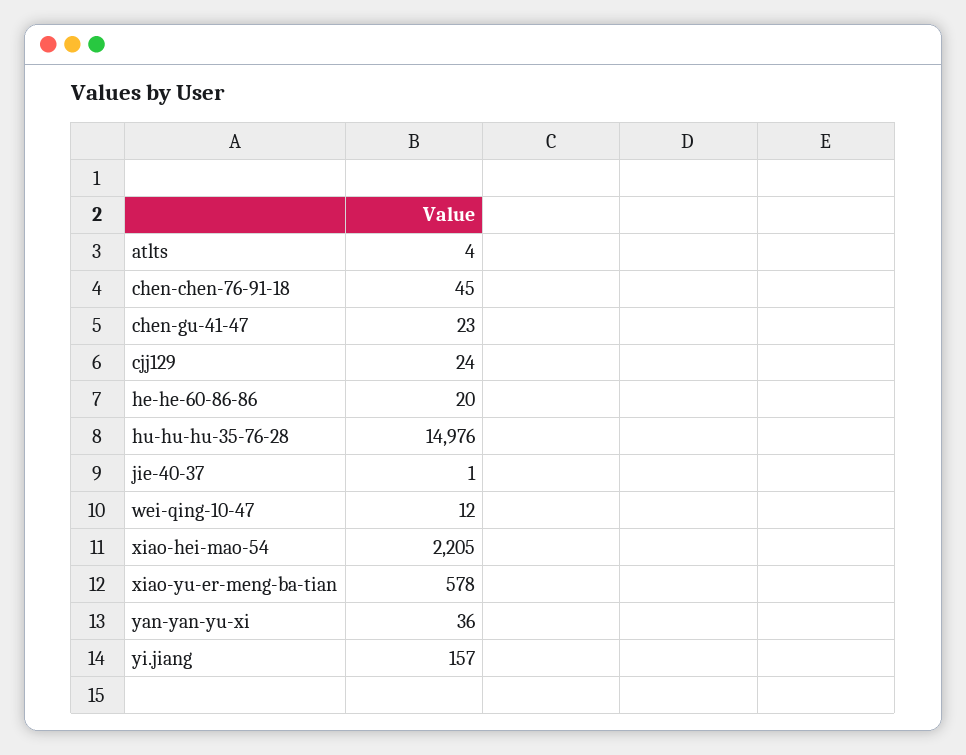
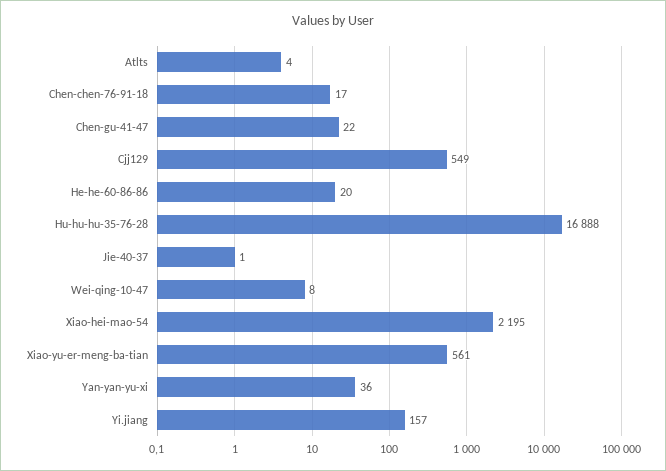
  {
    "atlts": 4,
-   "chen-chen-76-91-18": 45,
+   "chen-chen-76-91-18": 17,
-   "chen-gu-41-47": 23,
+   "chen-gu-41-47": 22,
-   "cjj129": 24,
+   "cjj129": 549,
    "he-he-60-86-86": 20,
-   "hu-hu-hu-35-76-28": 14976,
+   "hu-hu-hu-35-76-28": 16888,
    "jie-40-37": 1,
-   "wei-qing-10-47": 12,
+   "wei-qing-10-47": 8,
-   "xiao-hei-mao-54": 2205,
+   "xiao-hei-mao-54": 2195,
-   "xiao-yu-er-meng-ba-tian": 578,
+   "xiao-yu-er-meng-ba-tian": 561,
    "yan-yan-yu-xi": 36,
    "yi.jiang": 157
  }

